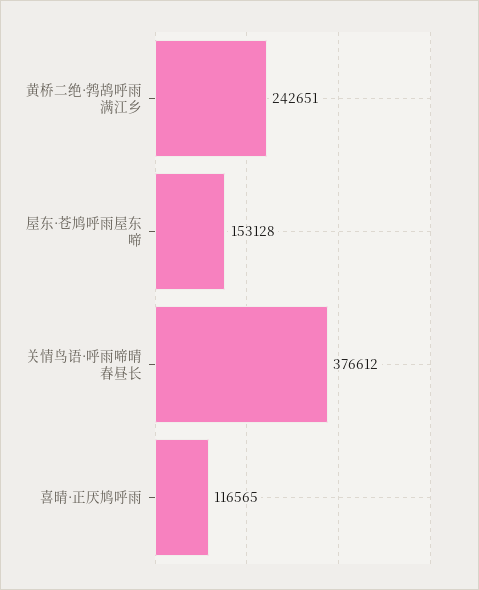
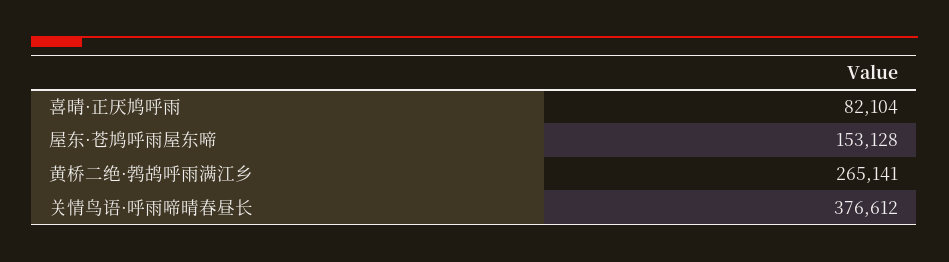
  {
-   "黄桥二绝·鹁鸪呼雨满江乡": 242651,
+   "黄桥二绝·鹁鸪呼雨满江乡": 265141,
    "屋东·苍鸠呼雨屋东啼": 153128,
    "关情鸟语·呼雨啼晴春昼长": 376612,
-   "喜晴·正厌鸠呼雨": 116565
+   "喜晴·正厌鸠呼雨": 82104
  }

